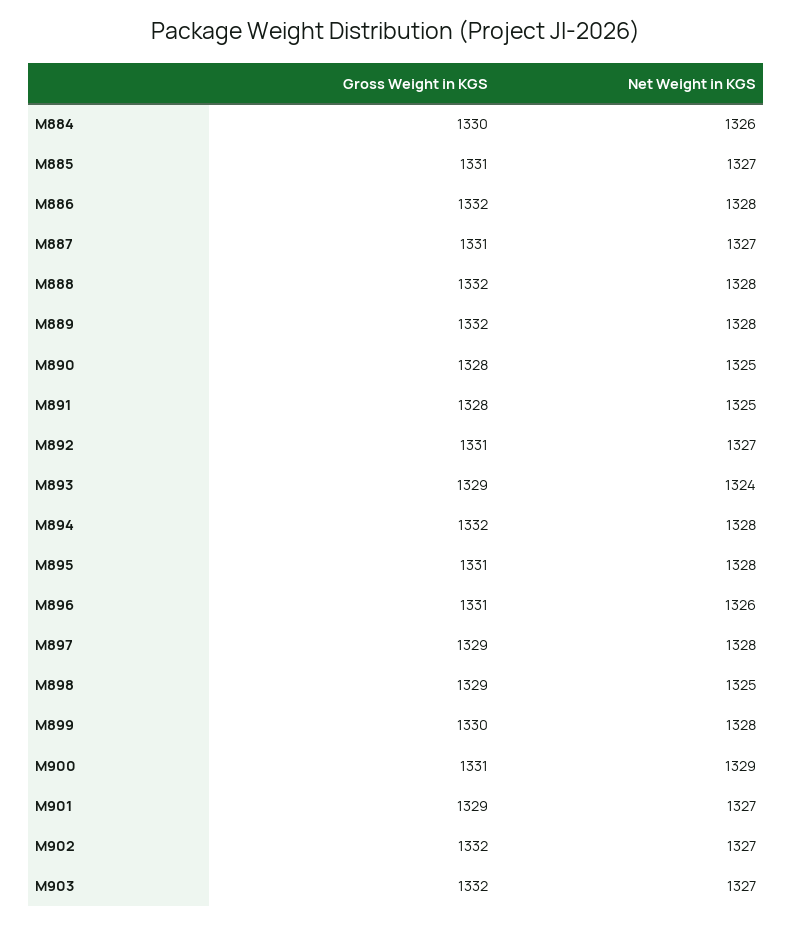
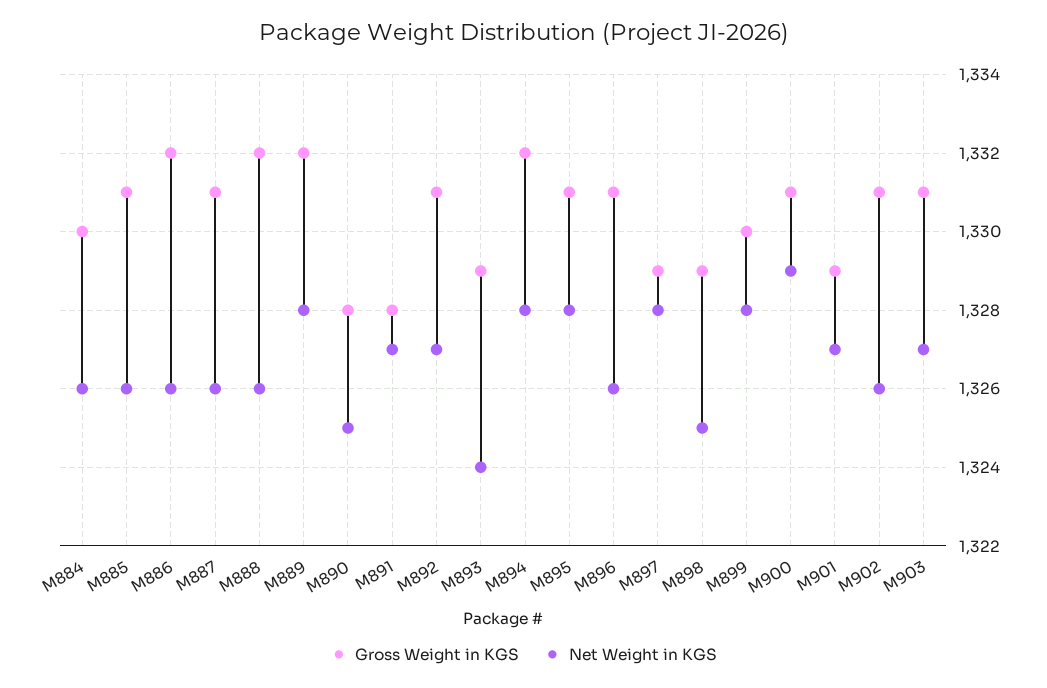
  {
    "Gross Weight in KGS": {
      "M884": 1330,
      "M885": 1331,
      "M886": 1332,
      "M887": 1331,
      "M888": 1332,
      "M889": 1332,
      "M890": 1328,
      "M891": 1328,
      "M892": 1331,
      "M893": 1329,
      "M894": 1332,
      "M895": 1331,
      "M896": 1331,
      "M897": 1329,
      "M898": 1329,
      "M899": 1330,
      "M900": 1331,
      "M901": 1329,
-     "M902": 1332,
+     "M902": 1331,
-     "M903": 1332
+     "M903": 1331
    },
    "Net Weight in KGS": {
      "M884": 1326,
-     "M885": 1327,
+     "M885": 1326,
-     "M886": 1328,
+     "M886": 1326,
-     "M887": 1327,
+     "M887": 1326,
-     "M888": 1328,
+     "M888": 1326,
      "M889": 1328,
      "M890": 1325,
-     "M891": 1325,
+     "M891": 1327,
      "M892": 1327,
      "M893": 1324,
      "M894": 1328,
      "M895": 1328,
      "M896": 1326,
      "M897": 1328,
      "M898": 1325,
      "M899": 1328,
      "M900": 1329,
      "M901": 1327,
-     "M902": 1327,
+     "M902": 1326,
      "M903": 1327
    }
  }

